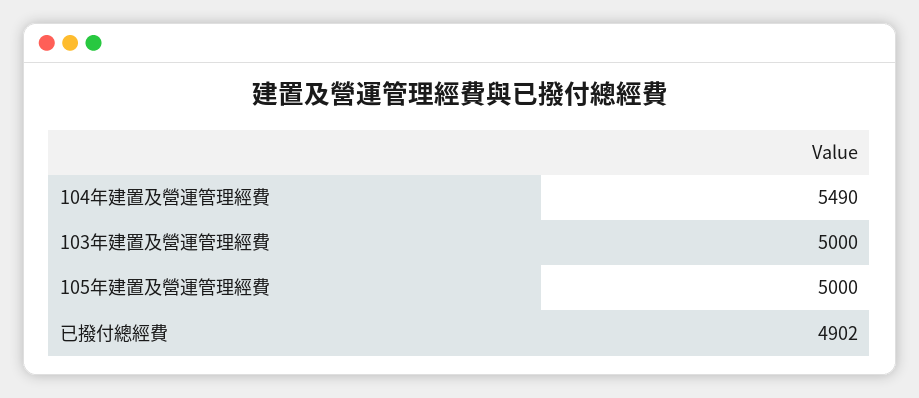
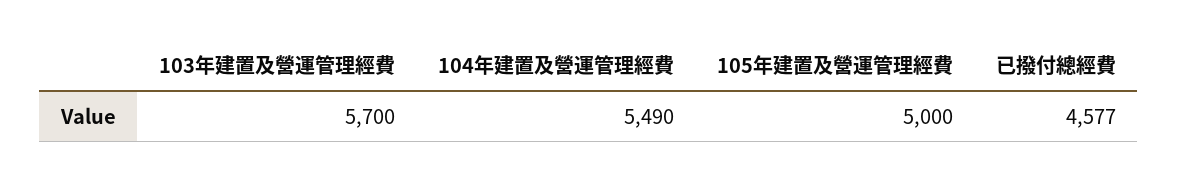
  {
    "104年建置及營運管理經費": 5490,
-   "103年建置及營運管理經費": 5000,
+   "103年建置及營運管理經費": 5700,
    "105年建置及營運管理經費": 5000,
-   "已撥付總經費": 4902
+   "已撥付總經費": 4577
  }

